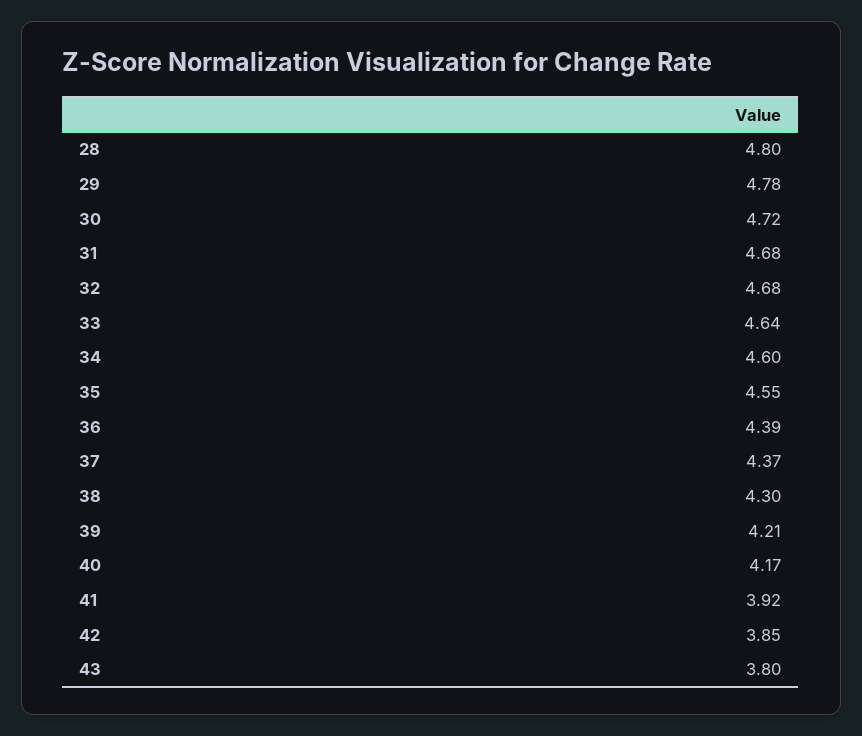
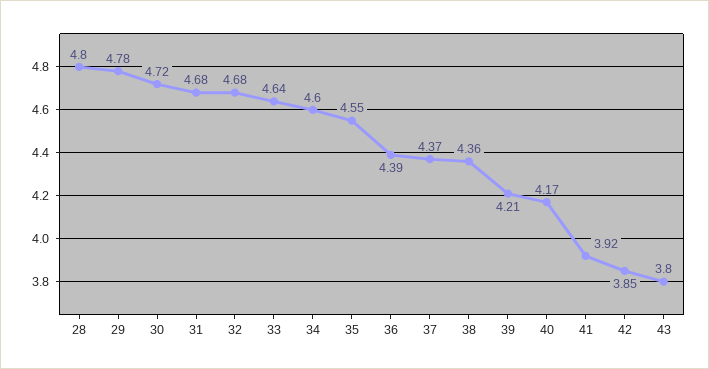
  {
    "28": 4.8,
    "29": 4.78,
    "30": 4.72,
    "31": 4.68,
    "32": 4.68,
    "33": 4.64,
    "34": 4.6,
    "35": 4.55,
    "36": 4.39,
    "37": 4.37,
-   "38": 4.3,
+   "38": 4.36,
    "39": 4.21,
    "40": 4.17,
    "41": 3.92,
    "42": 3.85,
    "43": 3.8
  }

